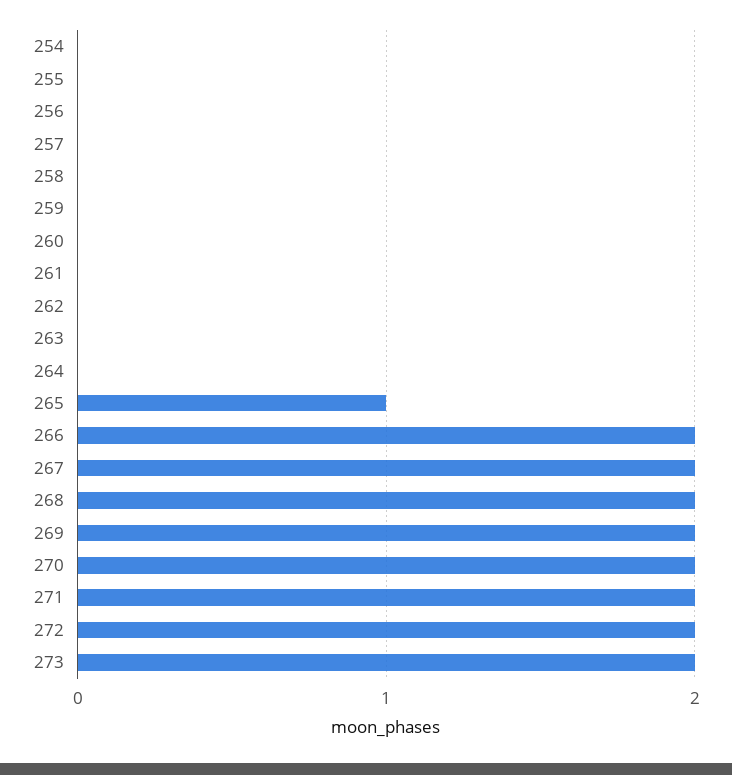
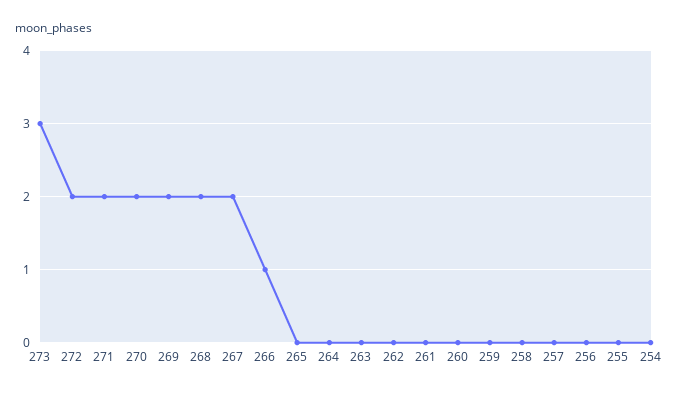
  {
    "254": 0,
    "255": 0,
    "256": 0,
    "257": 0,
    "258": 0,
    "259": 0,
    "260": 0,
    "261": 0,
    "262": 0,
    "263": 0,
    "264": 0,
-   "265": 1,
+   "265": 0,
-   "266": 2,
+   "266": 1,
    "267": 2,
    "268": 2,
    "269": 2,
    "270": 2,
    "271": 2,
    "272": 2,
-   "273": 2
+   "273": 3
  }

